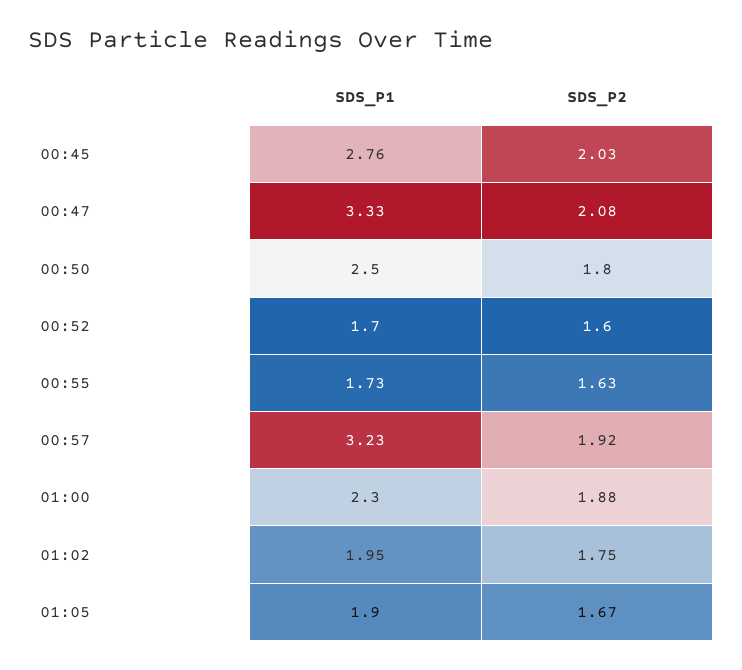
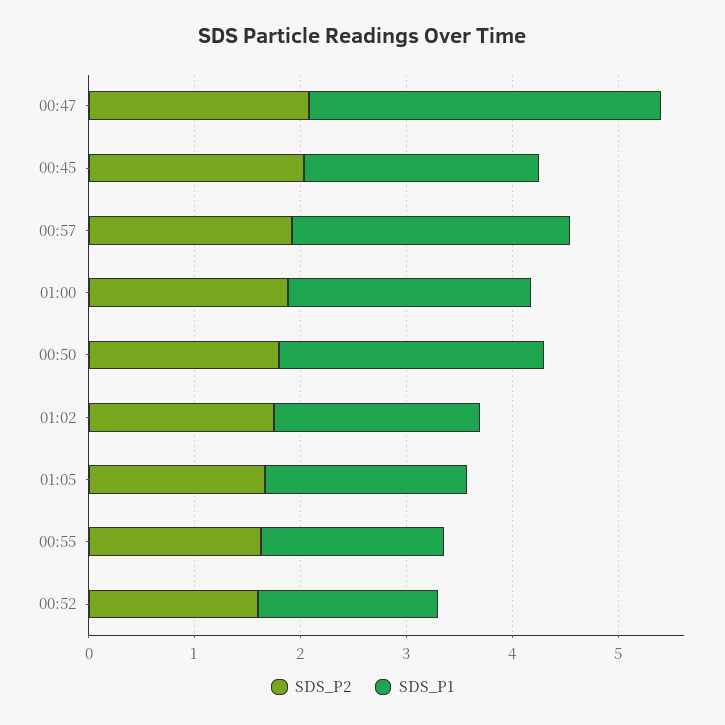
  {
    "SDS_P1": {
-     "00:45": 2.76,
+     "00:45": 2.2,
      "00:47": 3.33,
      "00:50": 2.5,
      "00:52": 1.7,
      "00:55": 1.73,
-     "00:57": 3.23,
+     "00:57": 2.6,
      "01:00": 2.3,
      "01:02": 1.95,
      "01:05": 1.9
    },
    "SDS_P2": {
      "00:45": 2.03,
      "00:47": 2.08,
      "00:50": 1.8,
      "00:52": 1.6,
      "00:55": 1.63,
      "00:57": 1.92,
      "01:00": 1.88,
      "01:02": 1.75,
      "01:05": 1.67
    }
  }

